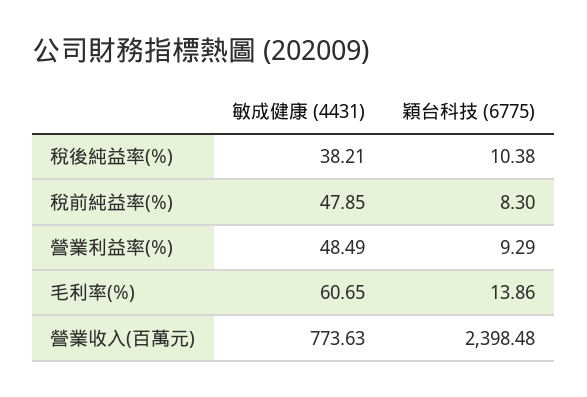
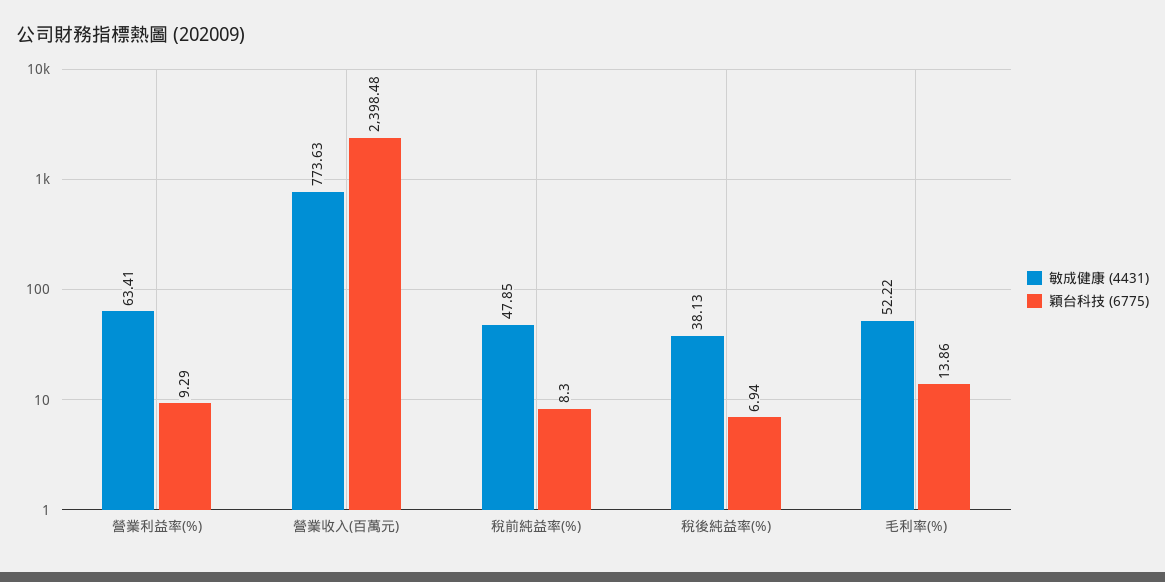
  {
    "敏成健康 (4431)": {
-     "稅後純益率(%)": 38.21,
+     "稅後純益率(%)": 38.13,
      "稅前純益率(%)": 47.85,
-     "營業利益率(%)": 48.49,
+     "營業利益率(%)": 63.41,
-     "毛利率(%)": 60.65,
+     "毛利率(%)": 52.22,
      "營業收入(百萬元)": 773.63
    },
    "穎台科技 (6775)": {
-     "稅後純益率(%)": 10.38,
+     "稅後純益率(%)": 6.94,
      "稅前純益率(%)": 8.3,
      "營業利益率(%)": 9.29,
      "毛利率(%)": 13.86,
      "營業收入(百萬元)": 2398.48
    }
  }

